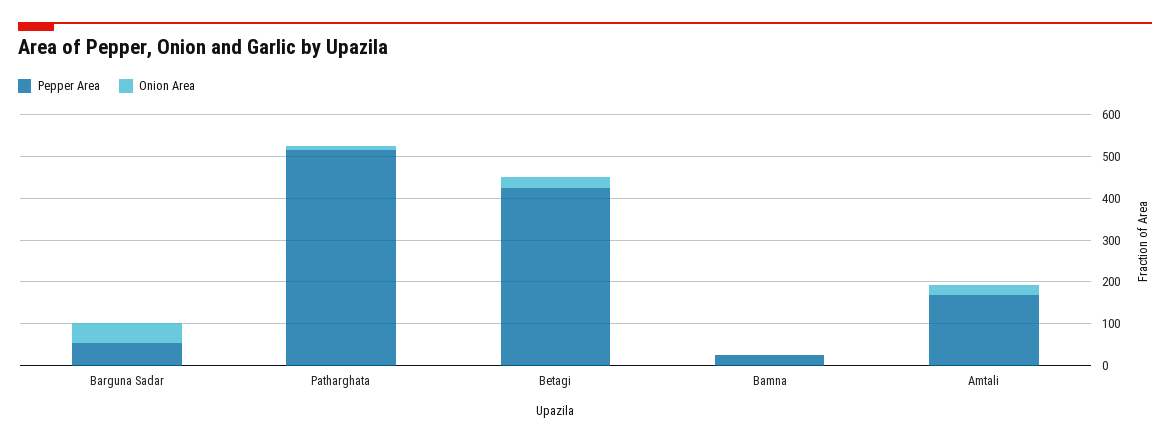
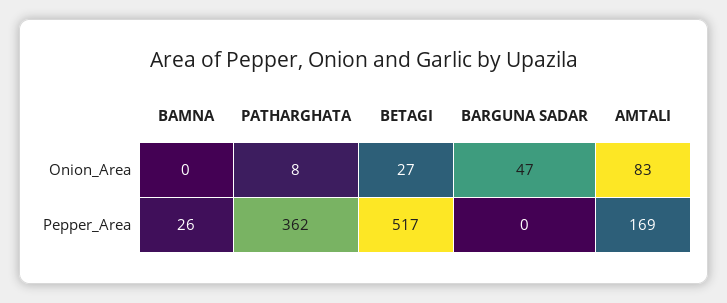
  {
    "Pepper Area": {
-     "Barguna Sadar": 60,
+     "Barguna Sadar": 0,
-     "Patharghata": 520,
+     "Patharghata": 362,
-     "Betagi": 420,
+     "Betagi": 517,
      "Bamna": 26,
      "Amtali": 169
    },
    "Onion Area": {
      "Barguna Sadar": 47,
      "Patharghata": 8,
      "Betagi": 27,
      "Bamna": 0,
-     "Amtali": 20
+     "Amtali": 83
    }
  }

